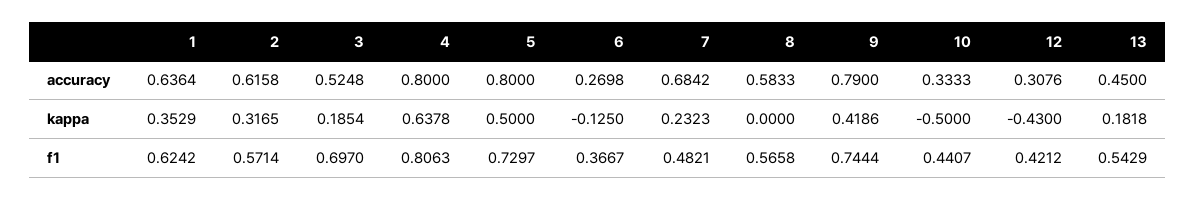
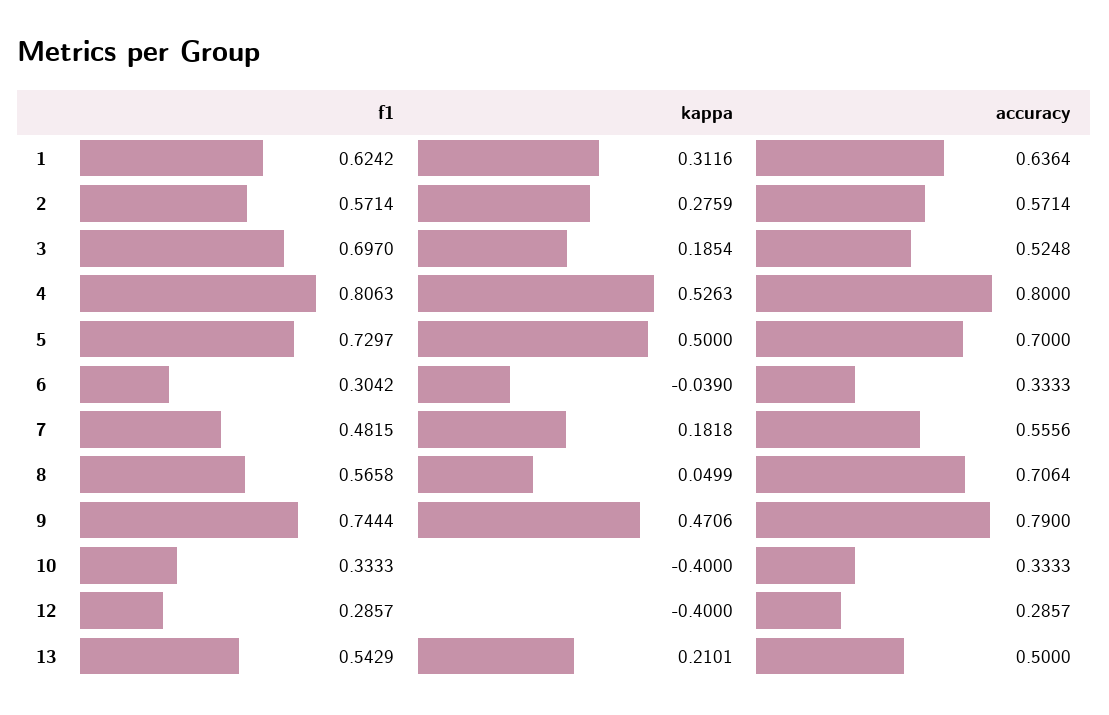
  {
    "1": {
      "accuracy": 0.6364,
-     "kappa": 0.3529,
+     "kappa": 0.3116,
      "f1": 0.6242
    },
    "2": {
-     "accuracy": 0.6158,
+     "accuracy": 0.5714,
-     "kappa": 0.3165,
+     "kappa": 0.2759,
      "f1": 0.5714
    },
    "3": {
      "accuracy": 0.5248,
      "kappa": 0.1854,
      "f1": 0.697
    },
    "4": {
      "accuracy": 0.8,
-     "kappa": 0.6378,
+     "kappa": 0.5263,
      "f1": 0.8063
    },
    "5": {
-     "accuracy": 0.8,
+     "accuracy": 0.7,
      "kappa": 0.5,
      "f1": 0.7297
    },
    "6": {
-     "accuracy": 0.2698,
+     "accuracy": 0.3333,
-     "kappa": -0.125,
+     "kappa": -0.039,
-     "f1": 0.3667
+     "f1": 0.3042
    },
    "7": {
-     "accuracy": 0.6842,
+     "accuracy": 0.5556,
-     "kappa": 0.2323,
+     "kappa": 0.1818,
-     "f1": 0.4821
+     "f1": 0.4815
    },
    "8": {
-     "accuracy": 0.5833,
+     "accuracy": 0.7064,
-     "kappa": 0,
+     "kappa": 0.0499,
      "f1": 0.5658
    },
    "9": {
      "accuracy": 0.79,
-     "kappa": 0.4186,
+     "kappa": 0.4706,
      "f1": 0.7444
    },
    "10": {
      "accuracy": 0.3333,
-     "kappa": -0.5,
+     "kappa": -0.4,
-     "f1": 0.4407
+     "f1": 0.3333
    },
    "12": {
-     "accuracy": 0.3076,
+     "accuracy": 0.2857,
-     "kappa": -0.43,
+     "kappa": -0.4,
-     "f1": 0.4212
+     "f1": 0.2857
    },
    "13": {
-     "accuracy": 0.45,
+     "accuracy": 0.5,
-     "kappa": 0.1818,
+     "kappa": 0.2101,
      "f1": 0.5429
    }
  }

